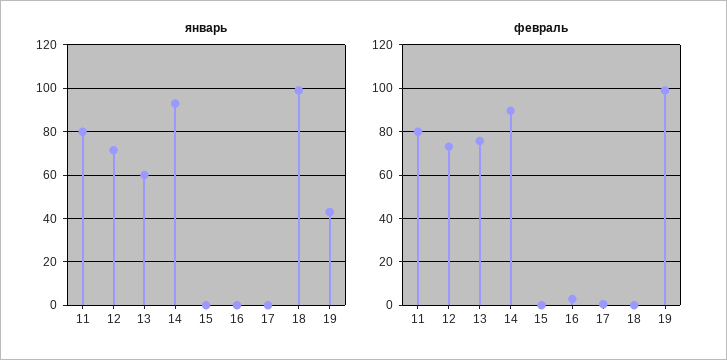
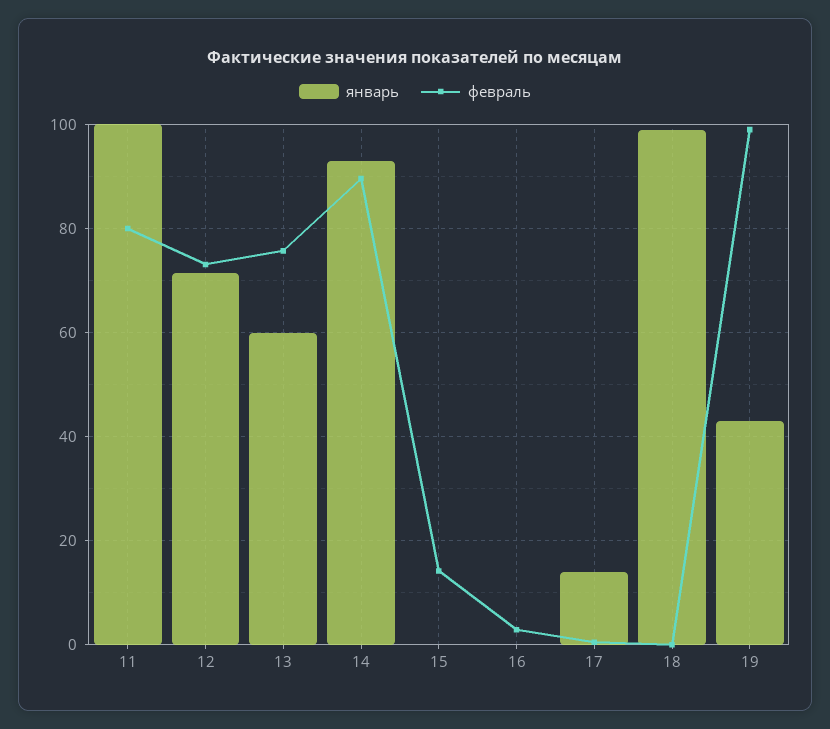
  {
    "январь": {
-     "11": 80,
+     "11": 100,
      "12": 72,
      "13": 60,
      "14": 94,
      "15": 0,
      "16": 0,
-     "17": 0,
+     "17": 14,
      "18": 100,
      "19": 44
    },
    "февраль": {
      "11": 80,
      "12": 74,
      "13": 76,
      "14": 90,
-     "15": 0,
+     "15": 14,
      "16": 2,
      "17": 0,
      "18": 0,
      "19": 100
    }
  }

